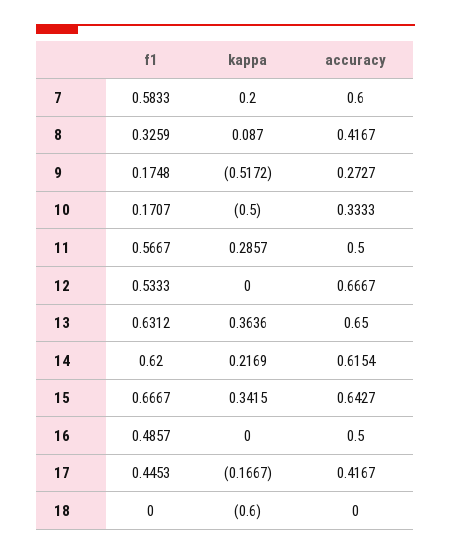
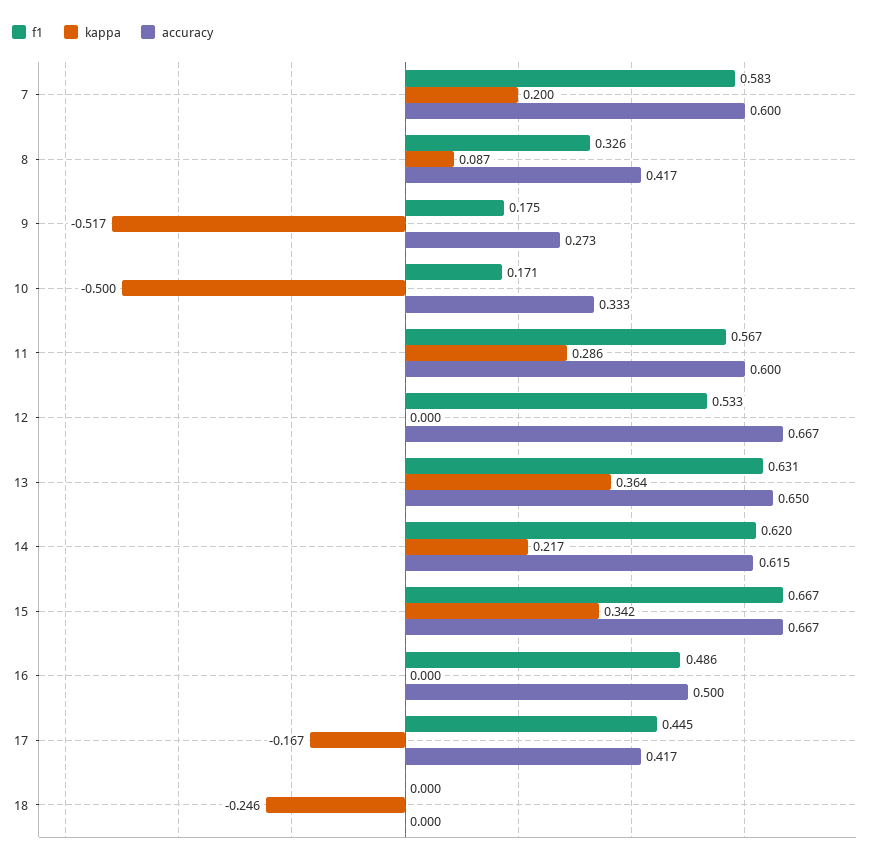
  {
    "f1": {
      "7": 0.5833,
      "8": 0.3259,
      "9": 0.1748,
      "10": 0.1707,
      "11": 0.5667,
      "12": 0.5333,
      "13": 0.6312,
      "14": 0.62,
      "15": 0.6667,
      "16": 0.4857,
      "17": 0.4453,
      "18": 0
    },
    "kappa": {
      "7": 0.2,
      "8": 0.087,
      "9": -0.5172,
      "10": -0.5,
      "11": 0.2857,
      "12": 0,
      "13": 0.3636,
      "14": 0.2169,
      "15": 0.3415,
      "16": 0,
      "17": -0.1667,
-     "18": -0.6
+     "18": -0.246
    },
    "accuracy": {
      "7": 0.6,
      "8": 0.4167,
      "9": 0.2727,
      "10": 0.3333,
-     "11": 0.5,
+     "11": 0.6,
      "12": 0.6667,
      "13": 0.65,
      "14": 0.6154,
-     "15": 0.6427,
+     "15": 0.667,
      "16": 0.5,
      "17": 0.4167,
      "18": 0
    }
  }

